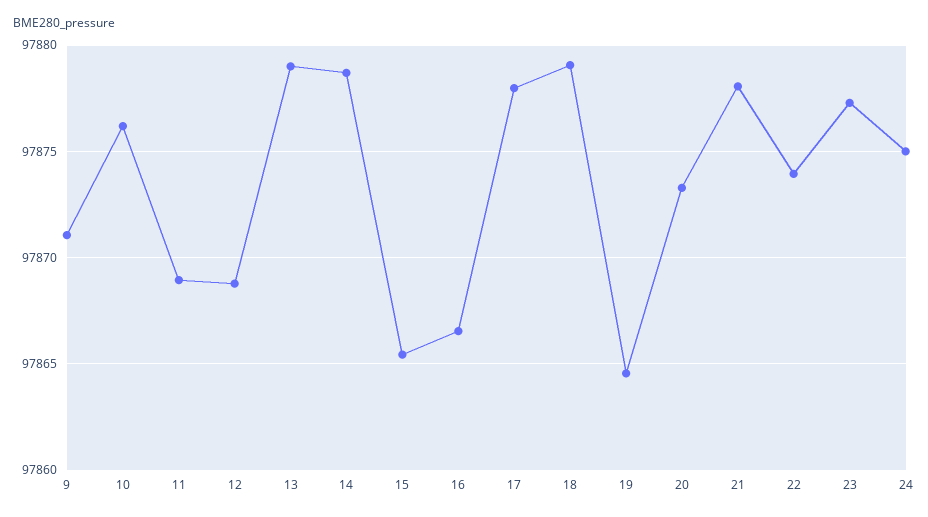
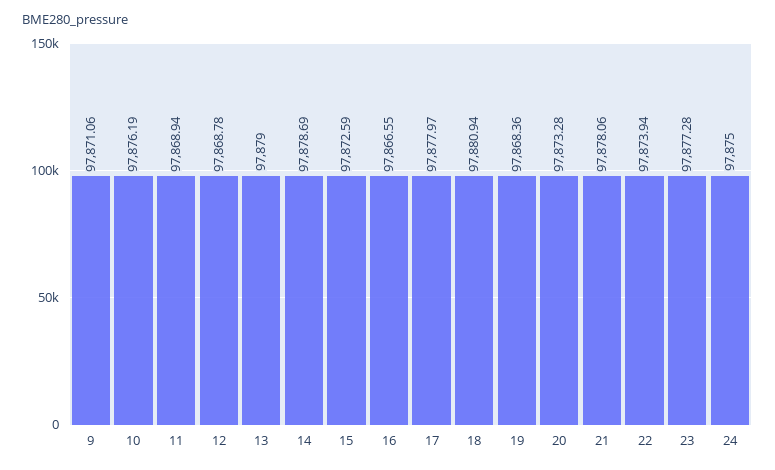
  {
    "9": 97871.06,
    "10": 97876.19,
    "11": 97868.94,
    "12": 97868.78,
    "13": 97879,
    "14": 97878.69,
-   "15": 97865.5,
+   "15": 97872.59,
    "16": 97866.55,
    "17": 97877.97,
-   "18": 97879,
+   "18": 97880.94,
-   "19": 97864.5,
+   "19": 97868.36,
    "20": 97873.28,
    "21": 97878.06,
    "22": 97873.94,
    "23": 97877.28,
    "24": 97875
  }

